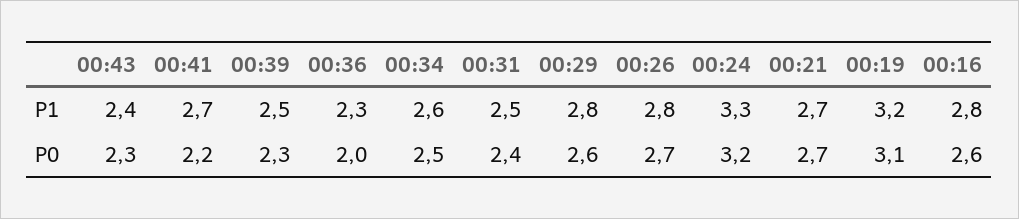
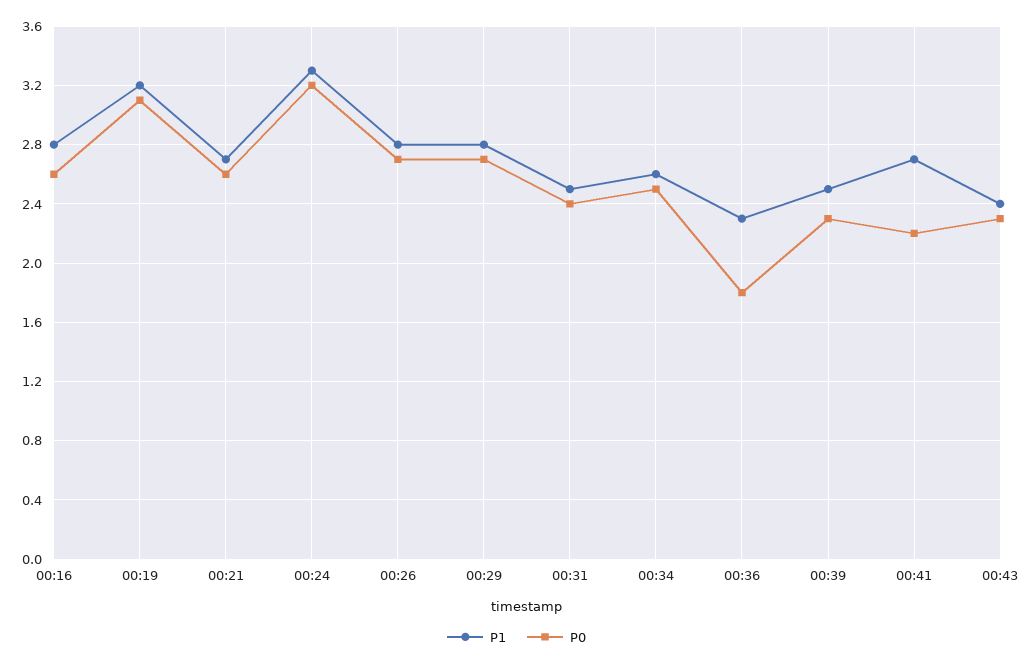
  {
    "P1": {
      "00:43": 2.4,
      "00:41": 2.7,
      "00:39": 2.5,
      "00:36": 2.3,
      "00:34": 2.6,
      "00:31": 2.5,
      "00:29": 2.8,
      "00:26": 2.8,
      "00:24": 3.3,
      "00:21": 2.7,
      "00:19": 3.2,
      "00:16": 2.8
    },
    "P0": {
      "00:43": 2.3,
      "00:41": 2.2,
      "00:39": 2.3,
-     "00:36": 2,
+     "00:36": 1.8,
      "00:34": 2.5,
      "00:31": 2.4,
-     "00:29": 2.6,
+     "00:29": 2.7,
      "00:26": 2.7,
      "00:24": 3.2,
-     "00:21": 2.7,
+     "00:21": 2.6,
      "00:19": 3.1,
      "00:16": 2.6
    }
  }

